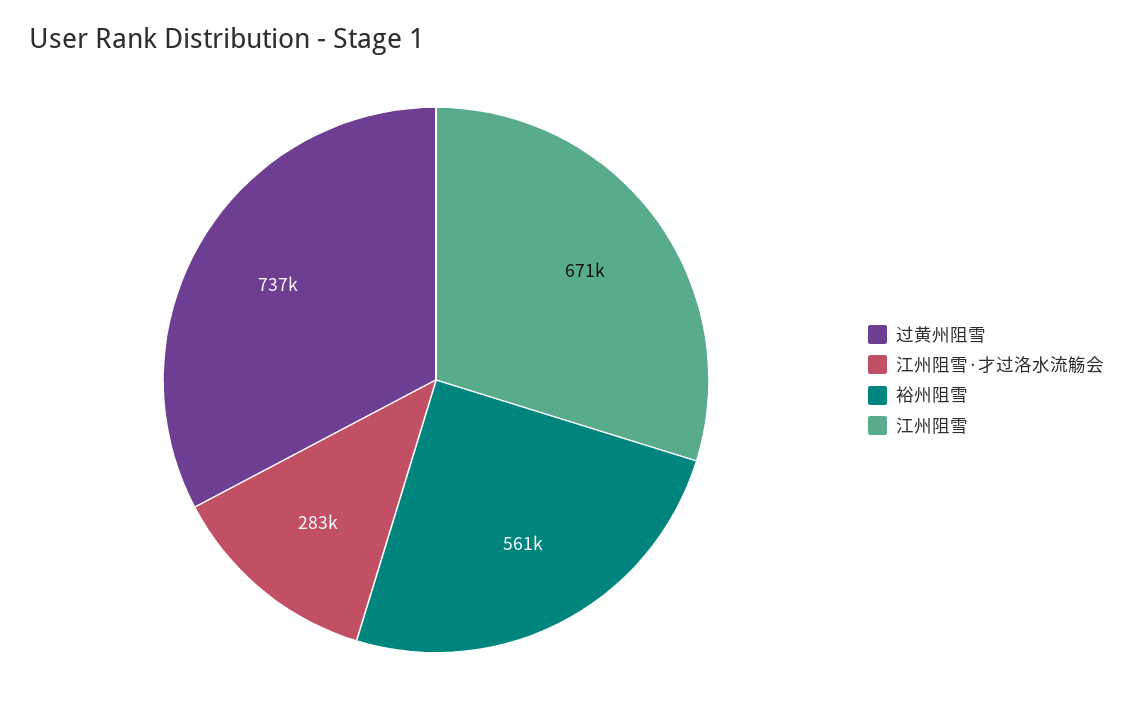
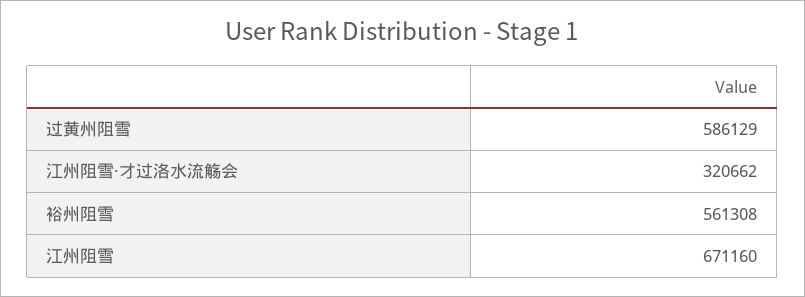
  {
-   "过黄州阻雪": 737000,
+   "过黄州阻雪": 586129,
-   "江州阻雪·才过洛水流觞会": 283000,
+   "江州阻雪·才过洛水流觞会": 320662,
    "裕州阻雪": 561308,
    "江州阻雪": 671160
  }

